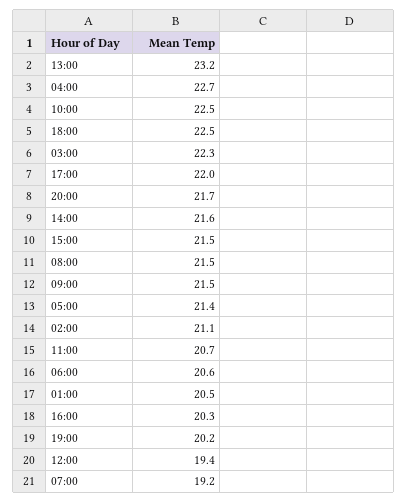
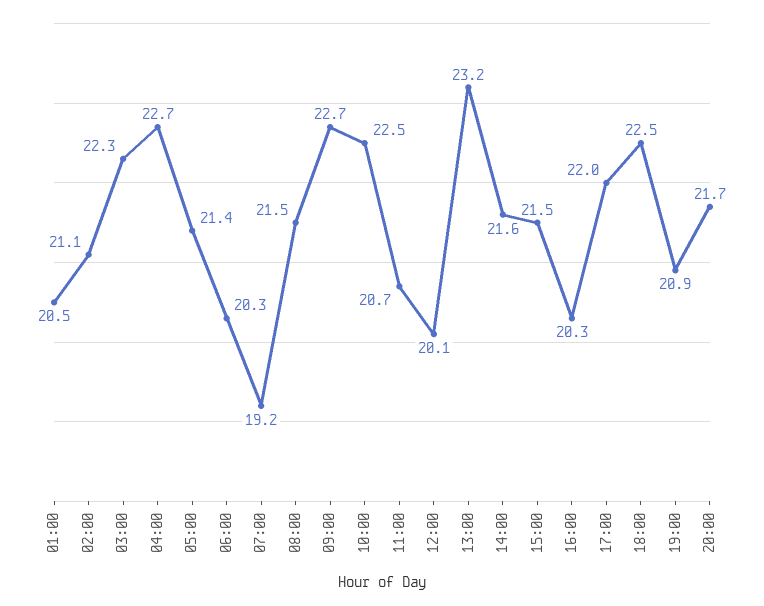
  {
    "13:00": 23.2,
    "04:00": 22.7,
    "10:00": 22.5,
    "18:00": 22.5,
    "03:00": 22.3,
    "17:00": 22,
    "20:00": 21.7,
    "14:00": 21.6,
    "15:00": 21.5,
    "08:00": 21.5,
-   "09:00": 21.5,
+   "09:00": 22.7,
    "05:00": 21.4,
    "02:00": 21.1,
    "11:00": 20.7,
-   "06:00": 20.6,
+   "06:00": 20.3,
    "01:00": 20.5,
    "16:00": 20.3,
-   "19:00": 20.2,
+   "19:00": 20.9,
-   "12:00": 19.4,
+   "12:00": 20.1,
    "07:00": 19.2
  }

